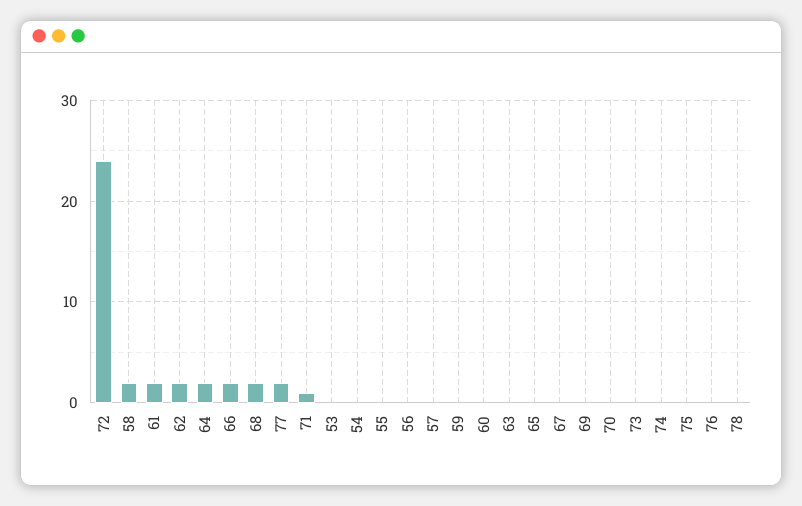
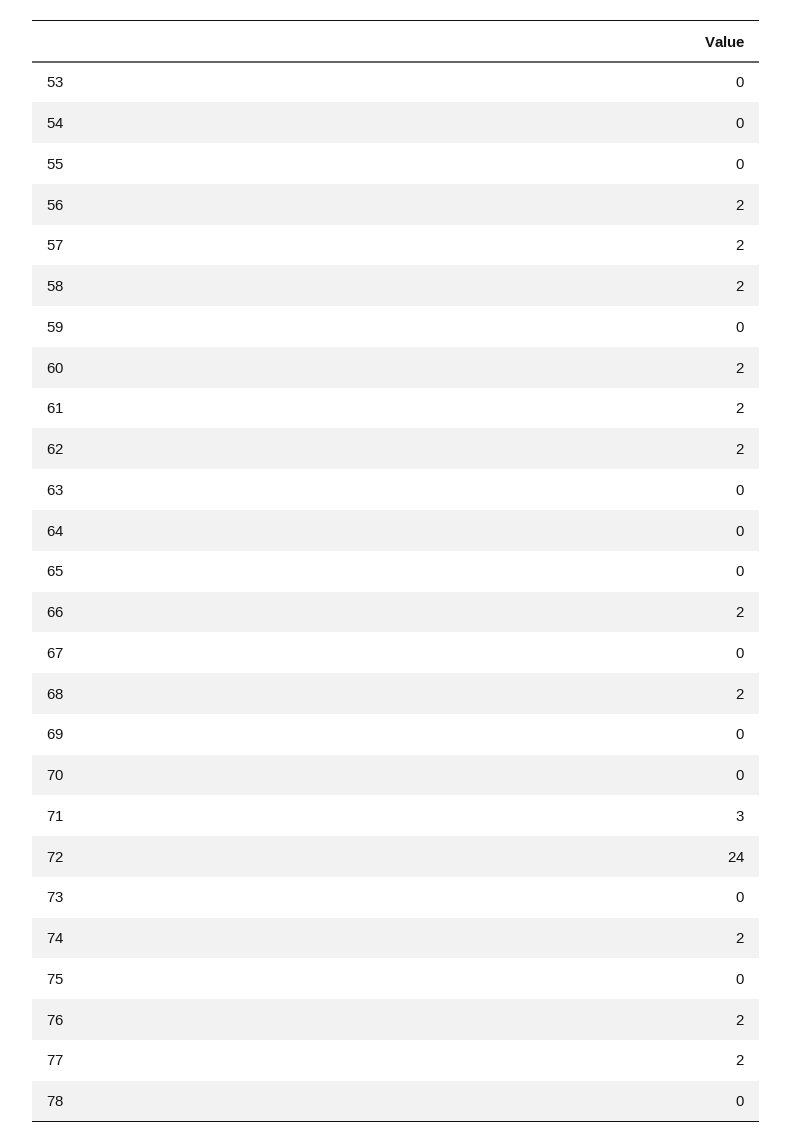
  {
    "72": 24,
    "58": 2,
    "61": 2,
    "62": 2,
-   "64": 2,
+   "64": 0,
    "66": 2,
    "68": 2,
    "77": 2,
-   "71": 1,
+   "71": 3,
    "53": 0,
    "54": 0,
    "55": 0,
-   "56": 0,
+   "56": 2,
-   "57": 0,
+   "57": 2,
    "59": 0,
-   "60": 0,
+   "60": 2,
    "63": 0,
    "65": 0,
    "67": 0,
    "69": 0,
    "70": 0,
    "73": 0,
-   "74": 0,
+   "74": 2,
    "75": 0,
-   "76": 0,
+   "76": 2,
    "78": 0
  }

